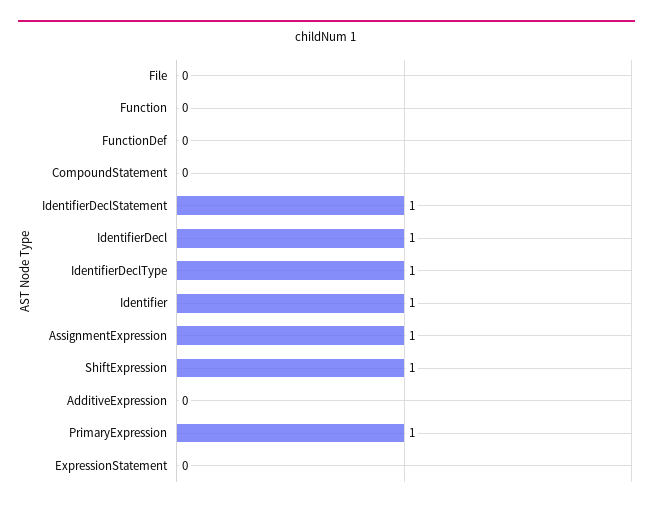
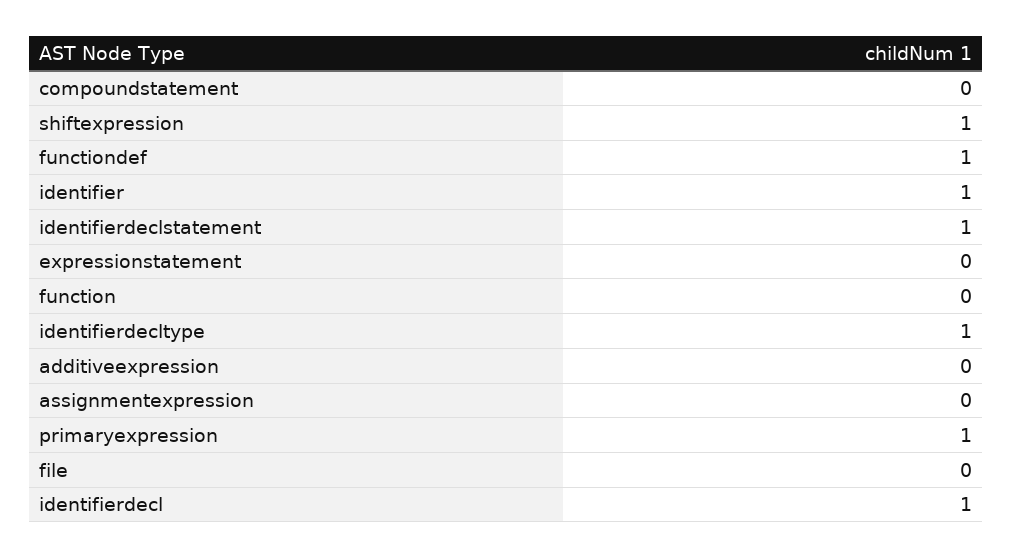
  {
    "File": 0,
    "Function": 0,
-   "FunctionDef": 0,
+   "FunctionDef": 1,
    "CompoundStatement": 0,
    "IdentifierDeclStatement": 1,
    "IdentifierDecl": 1,
    "IdentifierDeclType": 1,
    "Identifier": 1,
-   "AssignmentExpression": 1,
+   "AssignmentExpression": 0,
    "ShiftExpression": 1,
    "AdditiveExpression": 0,
    "PrimaryExpression": 1,
    "ExpressionStatement": 0
  }

